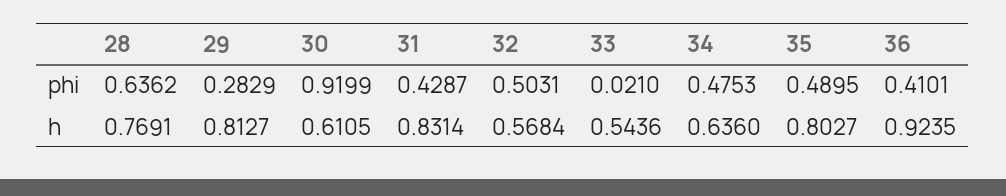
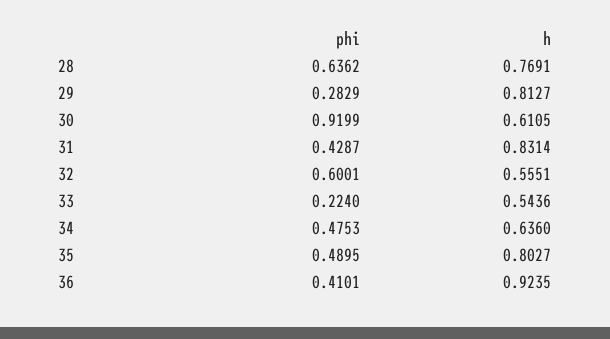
  {
    "28": {
      "phi": 0.6362,
      "h": 0.7691
    },
    "29": {
      "phi": 0.2829,
      "h": 0.8127
    },
    "30": {
      "phi": 0.9199,
      "h": 0.6105
    },
    "31": {
      "phi": 0.4287,
      "h": 0.8314
    },
    "32": {
-     "phi": 0.5031,
+     "phi": 0.6001,
-     "h": 0.5684
+     "h": 0.5551
    },
    "33": {
-     "phi": 0.021,
+     "phi": 0.224,
      "h": 0.5436
    },
    "34": {
      "phi": 0.4753,
      "h": 0.636
    },
    "35": {
      "phi": 0.4895,
      "h": 0.8027
    },
    "36": {
      "phi": 0.4101,
      "h": 0.9235
    }
  }

